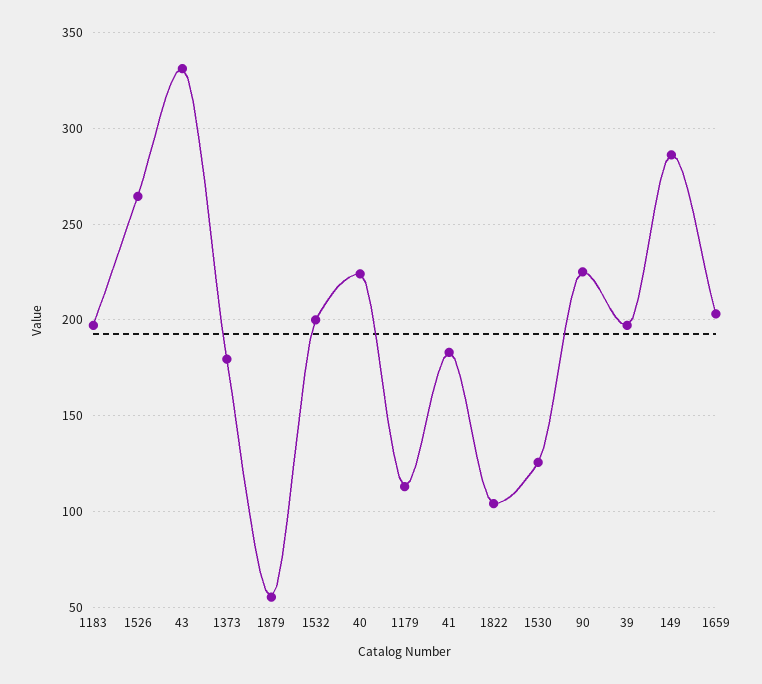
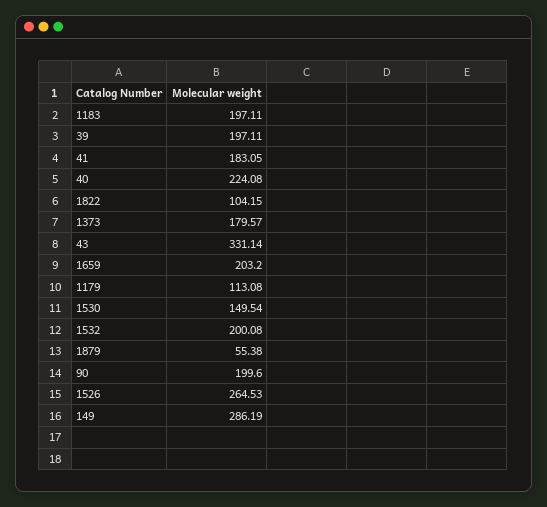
  {
    "1183": 197.11,
    "1526": 264.53,
    "43": 331.14,
    "1373": 179.57,
    "1879": 55.38,
    "1532": 200.08,
    "40": 224.08,
    "1179": 113.08,
    "41": 183.05,
    "1822": 104.15,
-   "1530": 125,
+   "1530": 149.54,
-   "90": 225,
+   "90": 199.6,
    "39": 197.11,
    "149": 286.19,
    "1659": 203.2
  }

